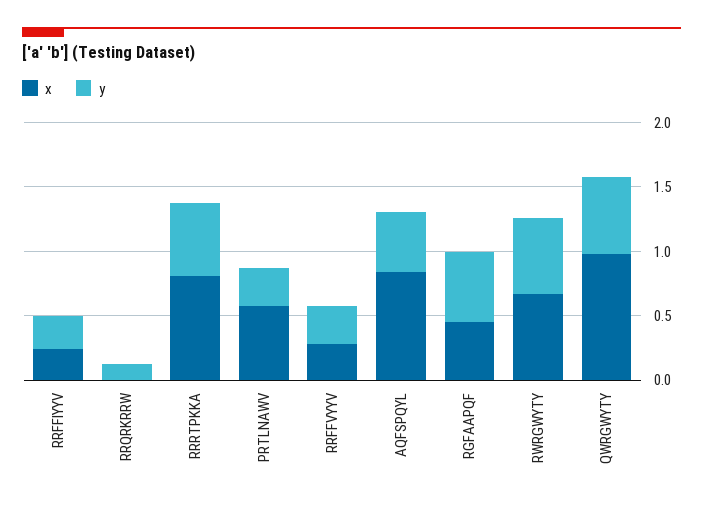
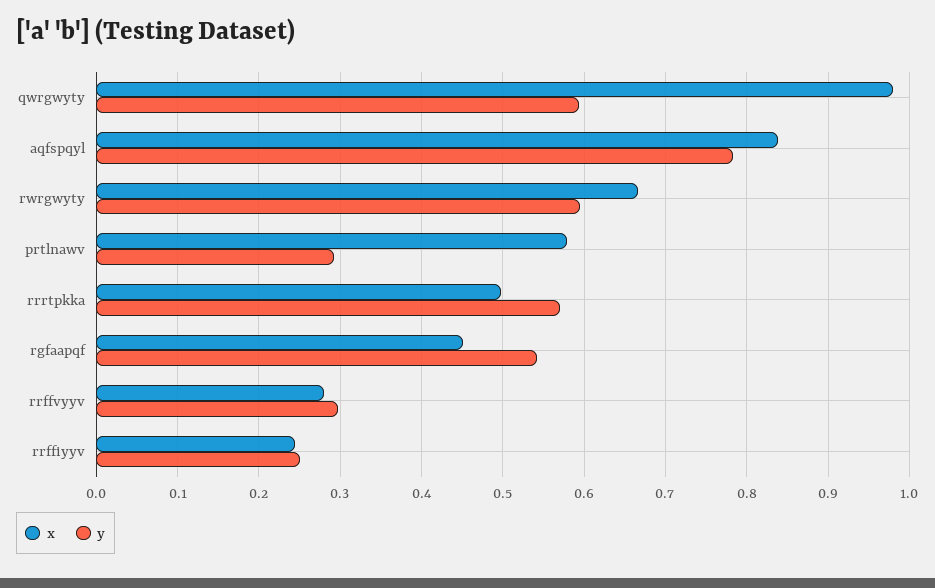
  {
    "x": {
      "RRFFIYYV": 0.24,
-     "RRQRKRRW": 0,
-     "RRRTPKKA": 0.8,
+     "RRRTPKKA": 0.5,
      "PRTLNAWV": 0.58,
      "RRFFVYYV": 0.28,
      "AQFSPQYL": 0.84,
      "RGFAAPQF": 0.45,
      "RWRGWYTY": 0.67,
      "QWRGWYTY": 0.98
    },
    "y": {
      "RRFFIYYV": 0.25,
-     "RRQRKRRW": 0.1,
      "RRRTPKKA": 0.57,
      "PRTLNAWV": 0.29,
      "RRFFVYYV": 0.3,
-     "AQFSPQYL": 0.5,
+     "AQFSPQYL": 0.78,
      "RGFAAPQF": 0.54,
      "RWRGWYTY": 0.59,
      "QWRGWYTY": 0.59
    }
  }

